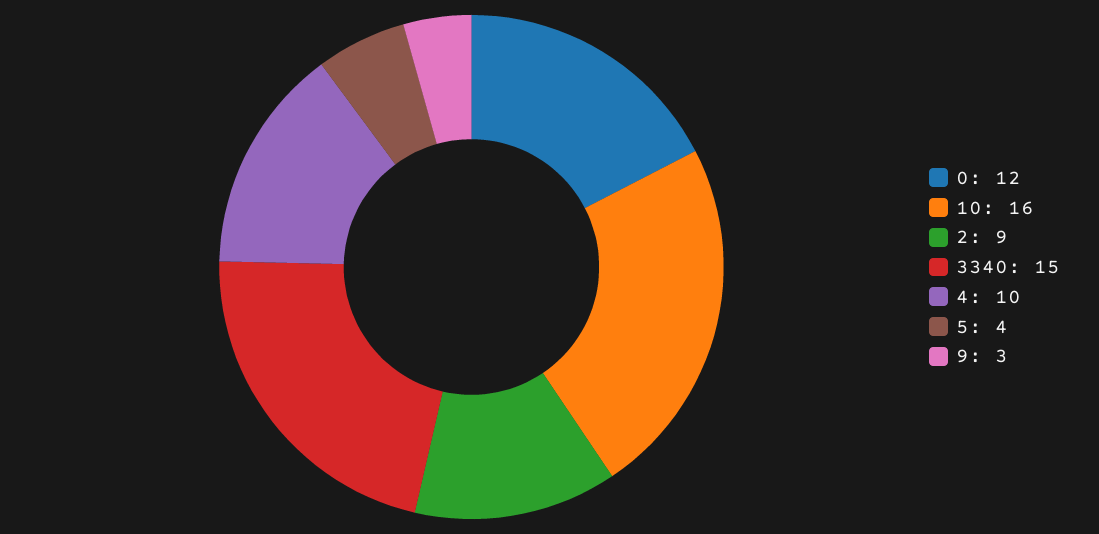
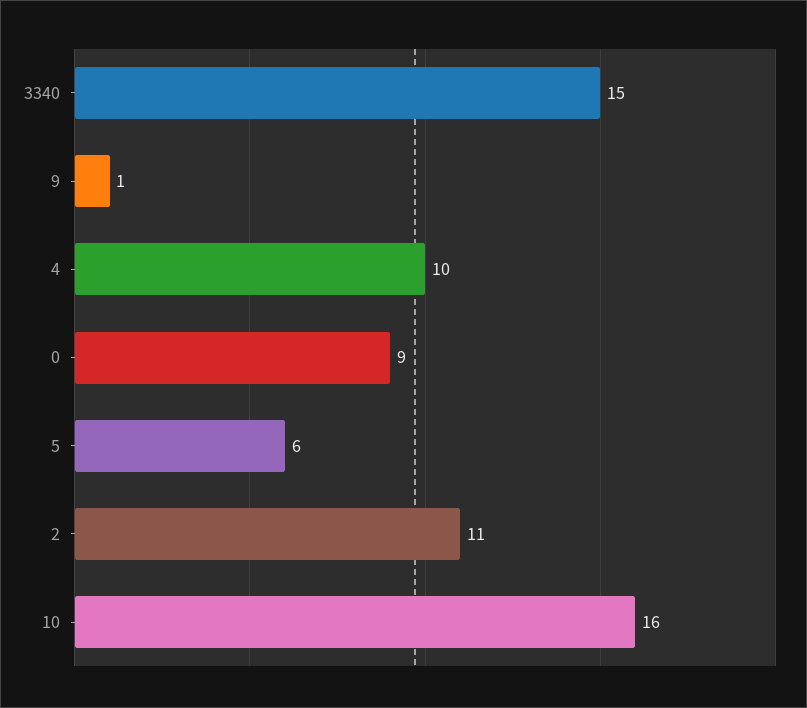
  {
-   "0": 12,
+   "0": 9,
    "10": 16,
-   "2": 9,
+   "2": 11,
    "3340": 15,
    "4": 10,
-   "5": 4,
+   "5": 6,
-   "9": 3
+   "9": 1
  }

